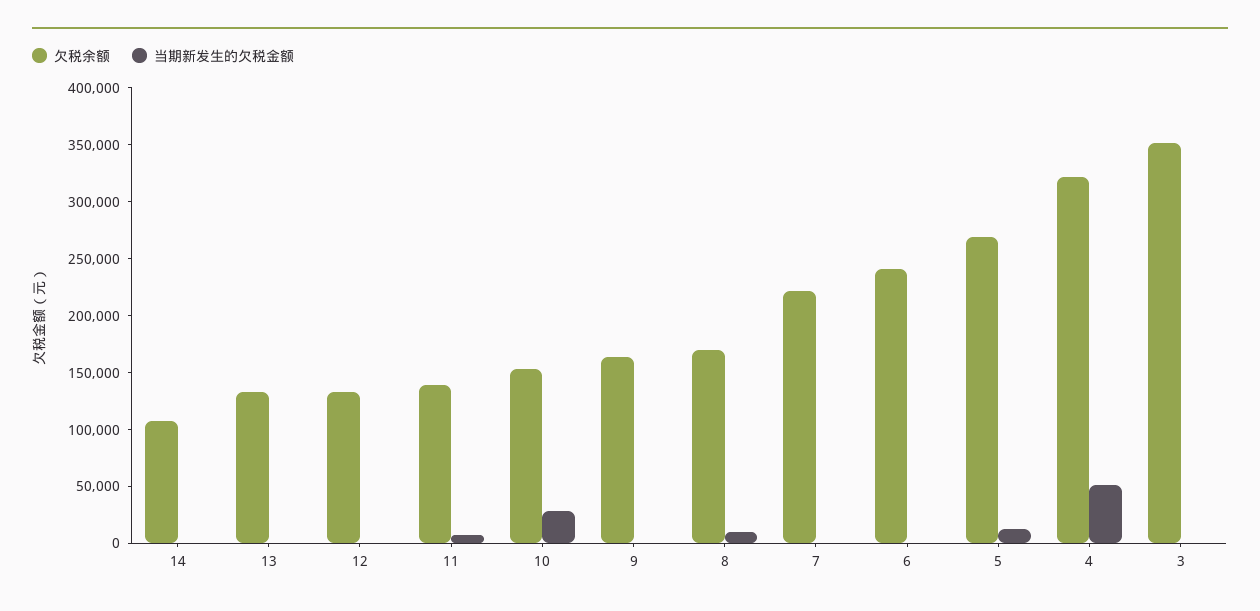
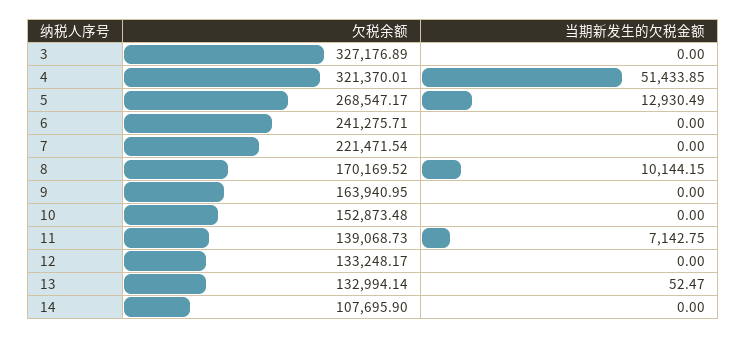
  {
    "欠税余额": {
      "14": 107695.9,
      "13": 132994.14,
      "12": 133248.17,
      "11": 139068.73,
      "10": 152873.48,
      "9": 163940.95,
      "8": 170169.52,
      "7": 221471.54,
      "6": 241275.71,
      "5": 268547.17,
      "4": 321370.01,
-     "3": 350000
+     "3": 327176.89
    },
    "当期新发生的欠税金额": {
      "14": 0,
      "13": 52.47,
      "12": 0,
      "11": 7142.75,
-     "10": 30000,
+     "10": 0,
      "9": 0,
      "8": 10144.15,
      "7": 0,
      "6": 0,
      "5": 12930.49,
      "4": 51433.85,
      "3": 0
    }
  }

